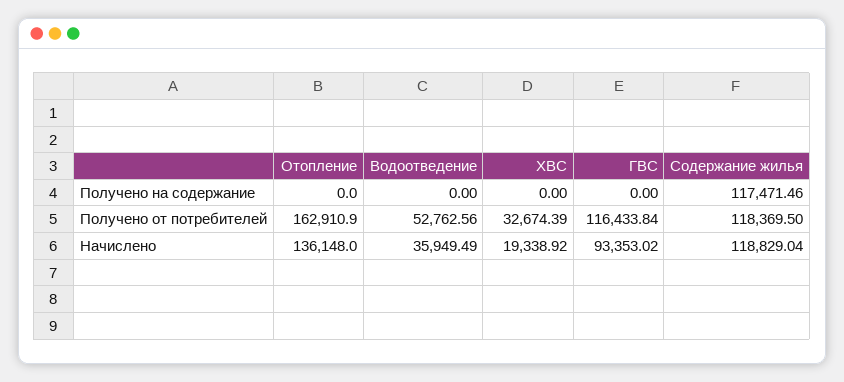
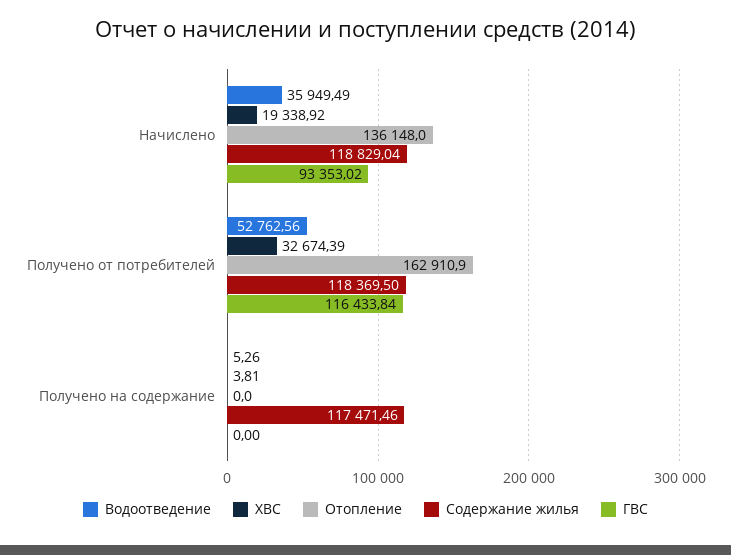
  {
    "Отопление": {
      "Получено на содержание": 0,
      "Получено от потребителей": 162910.9,
      "Начислено": 136148
    },
    "Водоотведение": {
-     "Получено на содержание": 0,
+     "Получено на содержание": 5.26,
      "Получено от потребителей": 52762.56,
      "Начислено": 35949.49
    },
    "ХВС": {
-     "Получено на содержание": 0,
+     "Получено на содержание": 3.81,
      "Получено от потребителей": 32674.39,
      "Начислено": 19338.92
    },
    "ГВС": {
      "Получено на содержание": 0,
      "Получено от потребителей": 116433.84,
      "Начислено": 93353.02
    },
    "Содержание жилья": {
      "Получено на содержание": 117471.46,
      "Получено от потребителей": 118369.5,
      "Начислено": 118829.04
    }
  }

